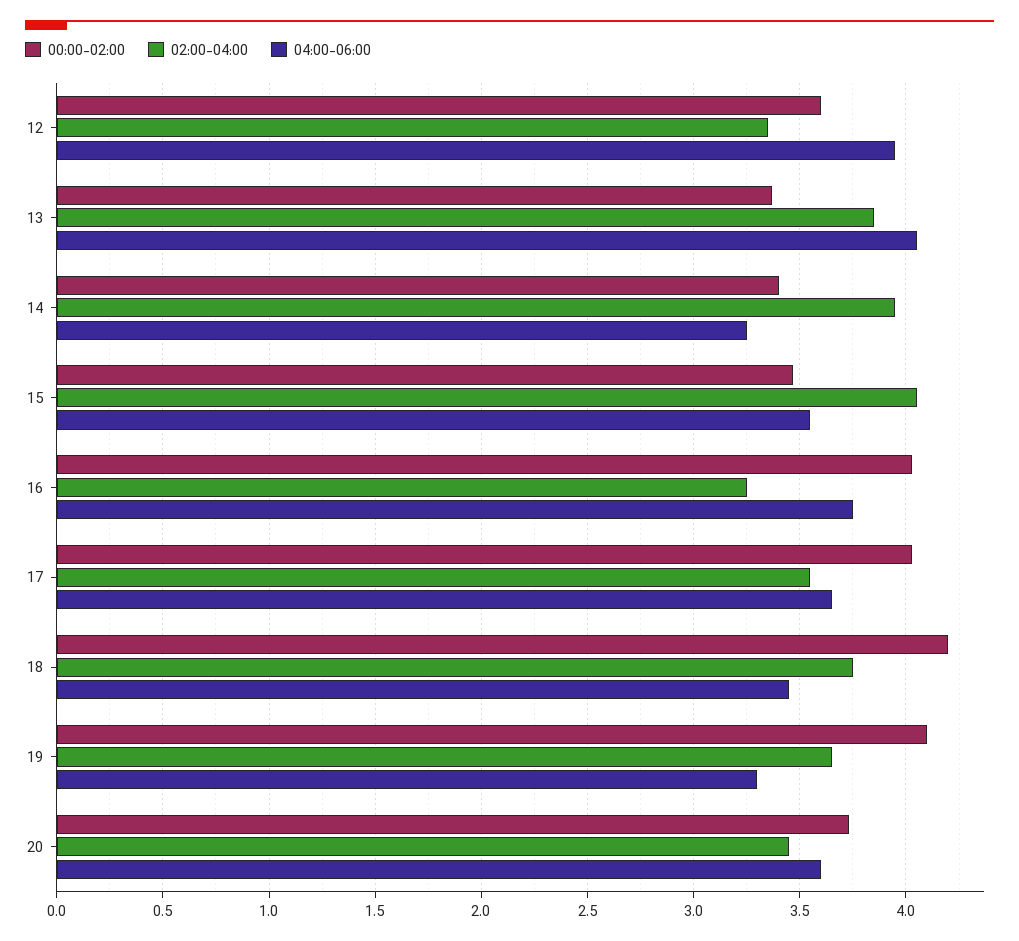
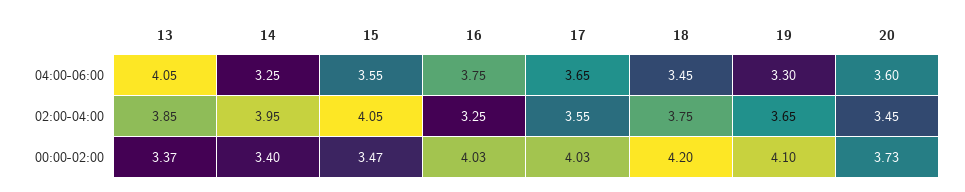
  {
    "00:00-02:00": {
-     "12": 3.6,
      "13": 3.37,
      "14": 3.4,
      "15": 3.47,
      "16": 4.03,
      "17": 4.03,
      "18": 4.2,
      "19": 4.1,
      "20": 3.73
    },
    "02:00-04:00": {
-     "12": 3.35,
      "13": 3.85,
      "14": 3.95,
      "15": 4.05,
      "16": 3.25,
      "17": 3.55,
      "18": 3.75,
      "19": 3.65,
      "20": 3.45
    },
    "04:00-06:00": {
-     "12": 3.95,
      "13": 4.05,
      "14": 3.25,
      "15": 3.55,
      "16": 3.75,
      "17": 3.65,
      "18": 3.45,
      "19": 3.3,
      "20": 3.6
    }
  }

